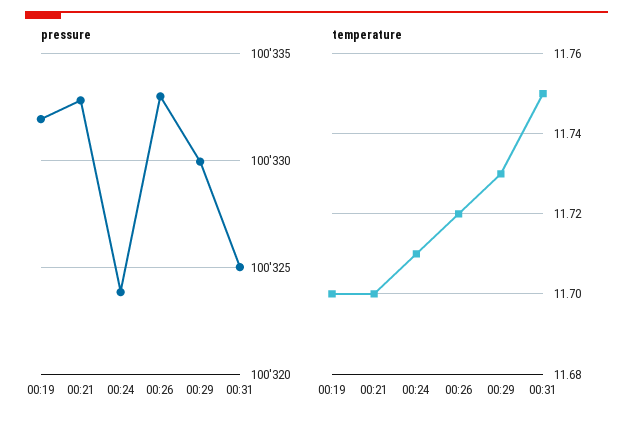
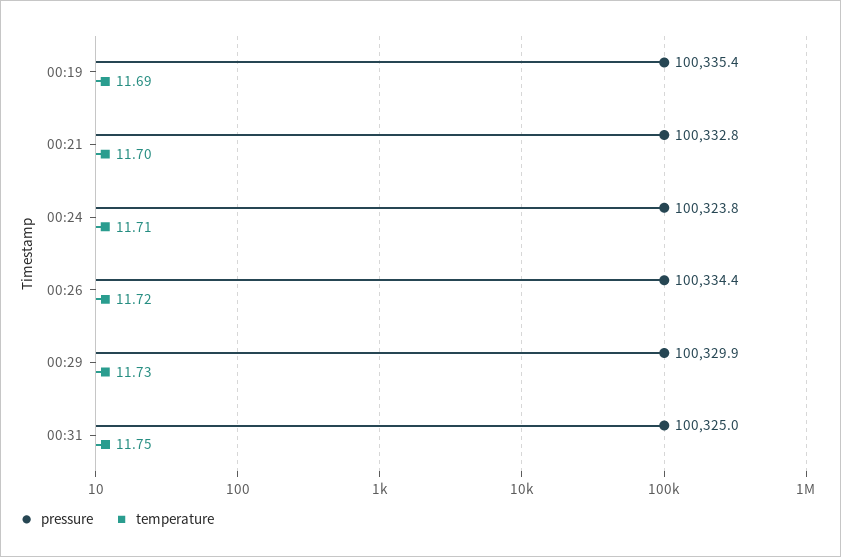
  {
    "pressure": {
-     "00:19": 100332,
+     "00:19": 100335.4,
      "00:21": 100332.8,
      "00:24": 100323.8,
-     "00:26": 100333,
+     "00:26": 100334.4,
      "00:29": 100329.9,
      "00:31": 100325
    },
    "temperature": {
-     "00:19": 11.7,
+     "00:19": 11.69,
      "00:21": 11.7,
      "00:24": 11.71,
      "00:26": 11.72,
      "00:29": 11.73,
      "00:31": 11.75
    }
  }

